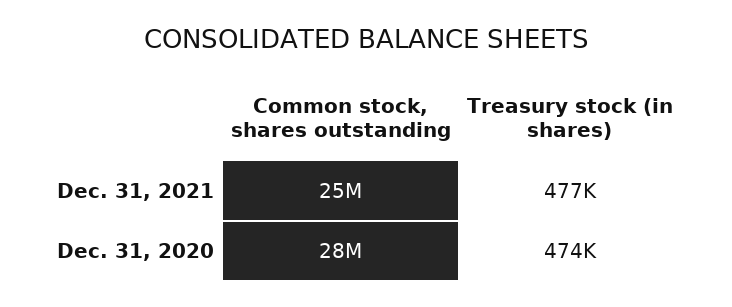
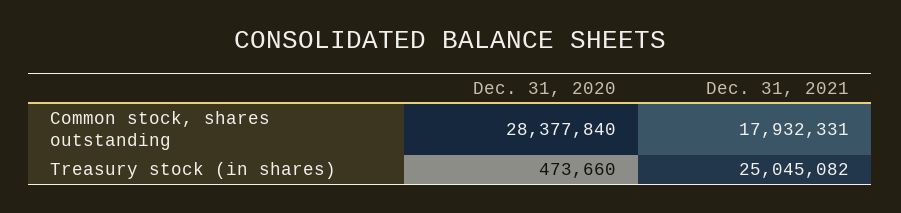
  {
    "Common stock, shares outstanding": {
-     "Dec. 31, 2021": 25000000,
+     "Dec. 31, 2021": 17932331,
      "Dec. 31, 2020": 28377840
    },
    "Treasury stock (in shares)": {
-     "Dec. 31, 2021": 477000,
+     "Dec. 31, 2021": 25045082,
      "Dec. 31, 2020": 473660
    }
  }

